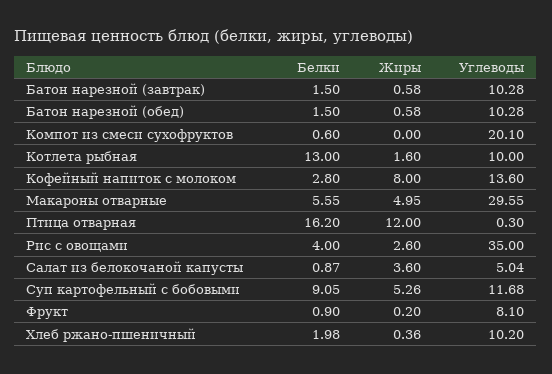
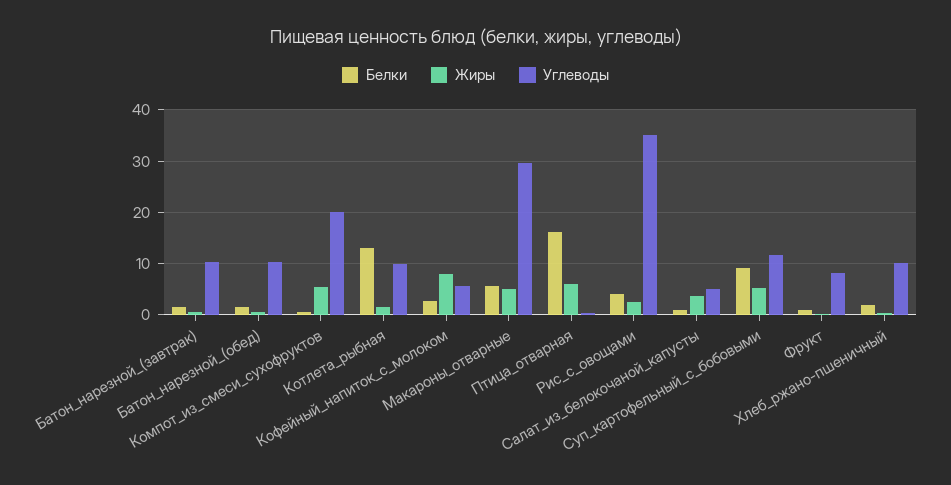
  {
    "Белки": {
      "Батон нарезной (завтрак)": 1.5,
      "Батон нарезной (обед)": 1.5,
      "Компот из смеси сухофруктов": 0.6,
      "Котлета рыбная": 13,
      "Кофейный напиток с молоком": 2.8,
      "Макароны отварные": 5.55,
      "Птица отварная": 16.2,
      "Рис с овощами": 4,
      "Салат из белокочаной капусты": 0.87,
      "Суп картофельный с бобовыми": 9.05,
      "Фрукт": 0.9,
      "Хлеб ржано-пшеничный": 1.98
    },
    "Жиры": {
      "Батон нарезной (завтрак)": 0.58,
      "Батон нарезной (обед)": 0.58,
-     "Компот из смеси сухофруктов": 0,
+     "Компот из смеси сухофруктов": 6,
      "Котлета рыбная": 1.6,
      "Кофейный напиток с молоком": 8,
      "Макароны отварные": 4.95,
-     "Птица отварная": 12,
+     "Птица отварная": 6,
      "Рис с овощами": 2.6,
      "Салат из белокочаной капусты": 3.6,
      "Суп картофельный с бобовыми": 5.26,
      "Фрукт": 0.2,
      "Хлеб ржано-пшеничный": 0.36
    },
    "Углеводы": {
      "Батон нарезной (завтрак)": 10.28,
      "Батон нарезной (обед)": 10.28,
      "Компот из смеси сухофруктов": 20.1,
      "Котлета рыбная": 10,
-     "Кофейный напиток с молоком": 13.6,
+     "Кофейный напиток с молоком": 6,
      "Макароны отварные": 29.55,
      "Птица отварная": 0.3,
      "Рис с овощами": 35,
      "Салат из белокочаной капусты": 5.04,
      "Суп картофельный с бобовыми": 11.68,
      "Фрукт": 8.1,
      "Хлеб ржано-пшеничный": 10.2
    }
  }

